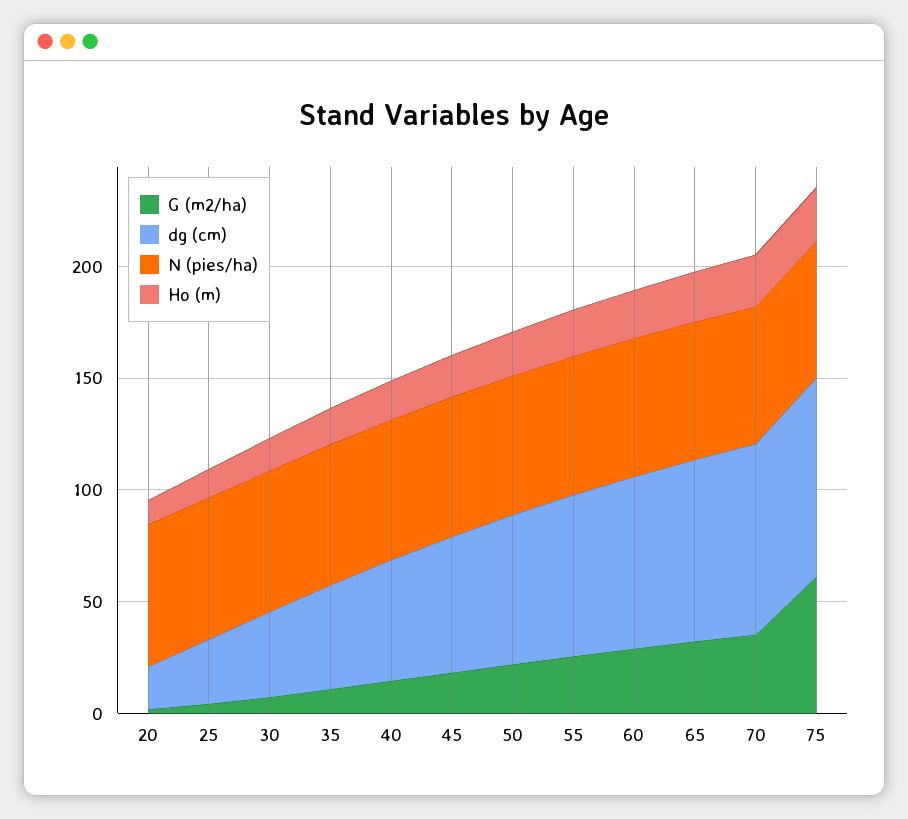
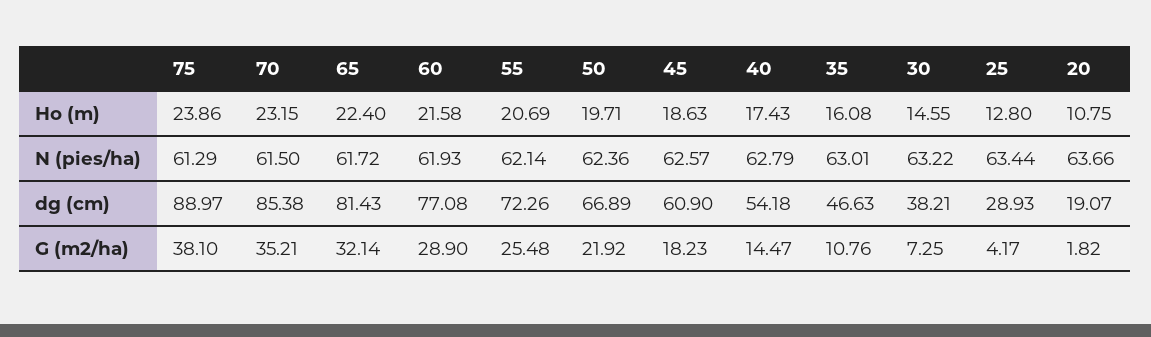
  {
    "G (m2/ha)": {
      "20": 1.82,
      "25": 4.17,
      "30": 7.25,
      "35": 10.76,
      "40": 14.47,
      "45": 18.23,
      "50": 21.92,
      "55": 25.48,
      "60": 28.9,
      "65": 32.14,
      "70": 35.21,
-     "75": 60
+     "75": 38.1
    },
    "dg (cm)": {
      "20": 19.07,
      "25": 28.93,
      "30": 38.21,
      "35": 46.63,
      "40": 54.18,
      "45": 60.9,
      "50": 66.89,
      "55": 72.26,
      "60": 77.08,
      "65": 81.43,
      "70": 85.38,
      "75": 88.97
    },
    "N (pies/ha)": {
      "20": 63.66,
      "25": 63.44,
      "30": 63.22,
      "35": 63.01,
      "40": 62.79,
      "45": 62.57,
      "50": 62.36,
      "55": 62.14,
      "60": 61.93,
      "65": 61.72,
      "70": 61.5,
      "75": 61.29
    },
    "Ho (m)": {
      "20": 10.75,
      "25": 12.8,
      "30": 14.55,
      "35": 16.08,
      "40": 17.43,
      "45": 18.63,
      "50": 19.71,
      "55": 20.69,
      "60": 21.58,
      "65": 22.4,
      "70": 23.15,
      "75": 23.86
    }
  }

